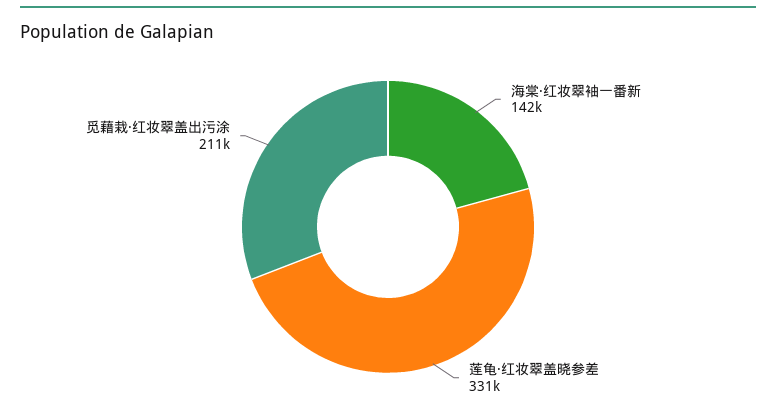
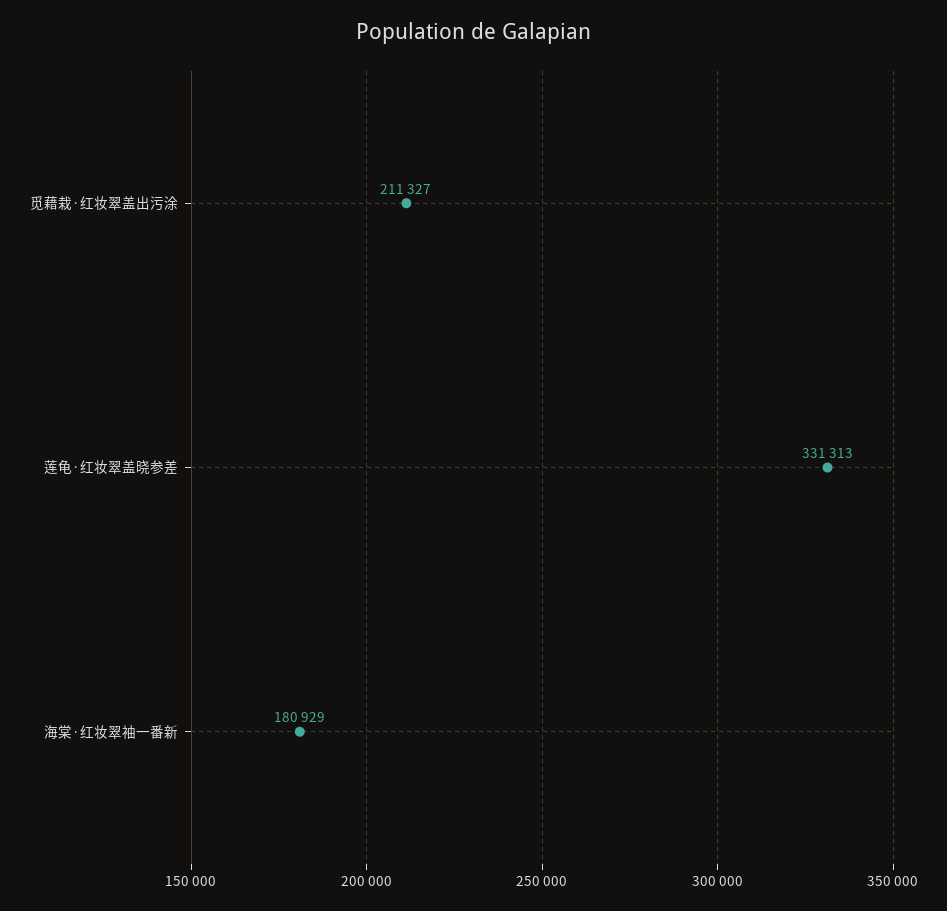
  {
-   "海棠·红妆翠袖一番新": 142000,
+   "海棠·红妆翠袖一番新": 180929,
    "莲龟·红妆翠盖晓参差": 331313,
    "觅藉栽·红妆翠盖出污涂": 211327
  }

